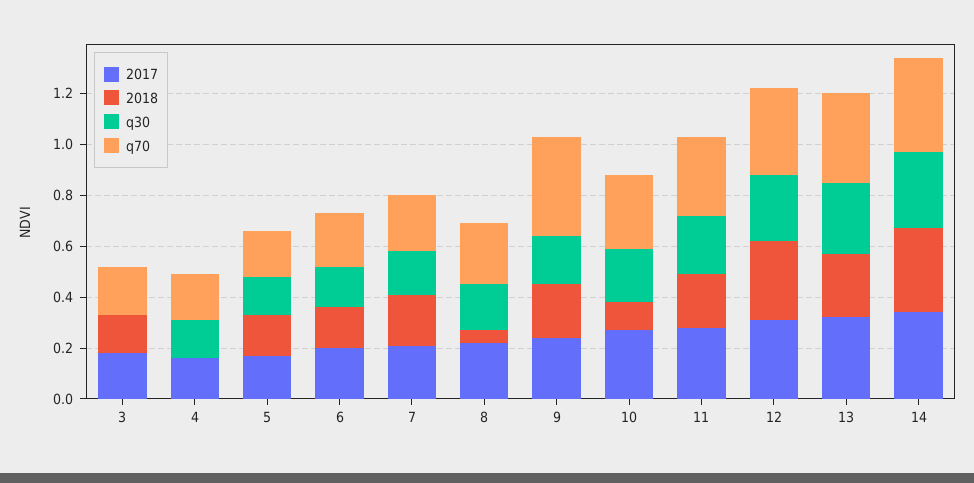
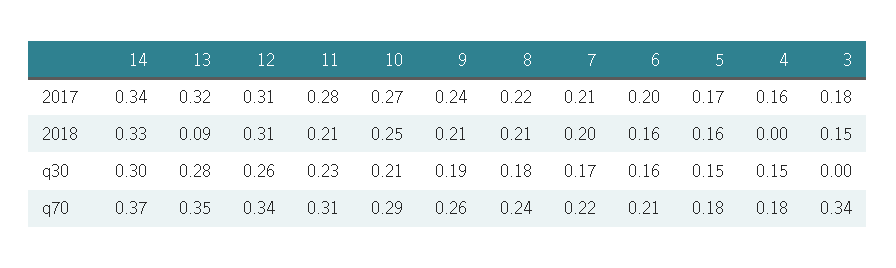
  {
    "2017": {
      "3": 0.18,
      "4": 0.16,
      "5": 0.17,
      "6": 0.2,
      "7": 0.21,
      "8": 0.22,
      "9": 0.24,
      "10": 0.27,
      "11": 0.28,
      "12": 0.31,
      "13": 0.32,
      "14": 0.34
    },
    "2018": {
      "3": 0.15,
      "4": 0,
      "5": 0.16,
      "6": 0.16,
      "7": 0.2,
-     "8": 0.05,
+     "8": 0.21,
      "9": 0.21,
-     "10": 0.1,
+     "10": 0.25,
      "11": 0.21,
      "12": 0.31,
-     "13": 0.25,
+     "13": 0.09,
      "14": 0.33
    },
    "q30": {
      "3": 0,
      "4": 0.15,
      "5": 0.15,
      "6": 0.16,
      "7": 0.17,
      "8": 0.18,
      "9": 0.19,
      "10": 0.21,
      "11": 0.23,
      "12": 0.26,
      "13": 0.28,
      "14": 0.3
    },
    "q70": {
-     "3": 0.2,
+     "3": 0.34,
      "4": 0.18,
      "5": 0.18,
      "6": 0.21,
      "7": 0.22,
      "8": 0.24,
-     "9": 0.4,
+     "9": 0.26,
      "10": 0.29,
      "11": 0.31,
      "12": 0.34,
      "13": 0.35,
      "14": 0.37
    }
  }

